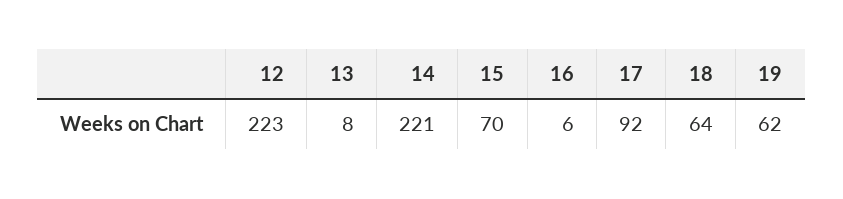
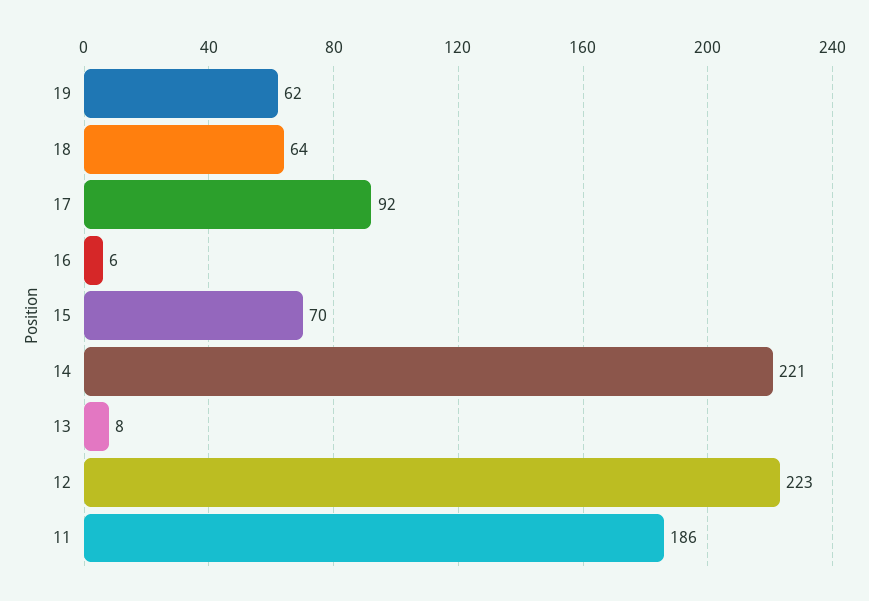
  {
    "12": 223,
    "13": 8,
    "14": 221,
    "15": 70,
    "16": 6,
    "17": 92,
    "18": 64,
-   "19": 62
+   "19": 62,
+   "11": 186
  }

